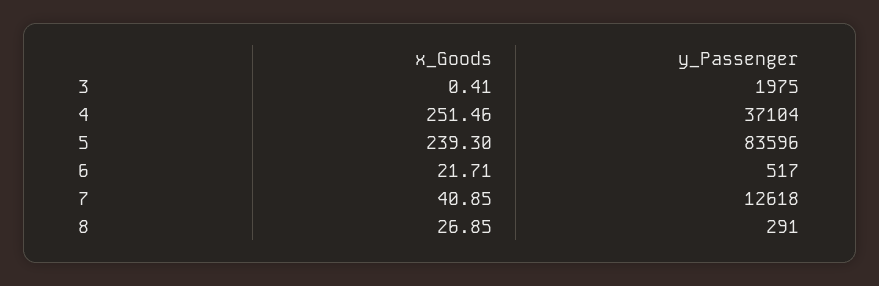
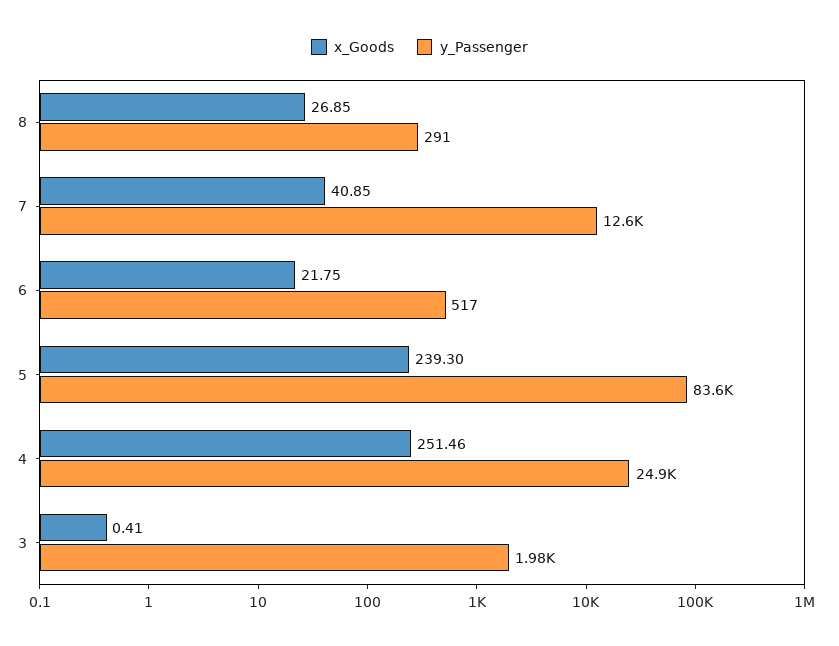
  {
    "x_Goods": {
      "3": 0.41,
      "4": 251.46,
      "5": 239.3,
-     "6": 21.71,
+     "6": 21.75,
      "7": 40.85,
      "8": 26.85
    },
    "y_Passenger": {
      "3": 1975,
-     "4": 37104,
+     "4": 24900,
      "5": 83596,
      "6": 517,
      "7": 12618,
      "8": 291
    }
  }

